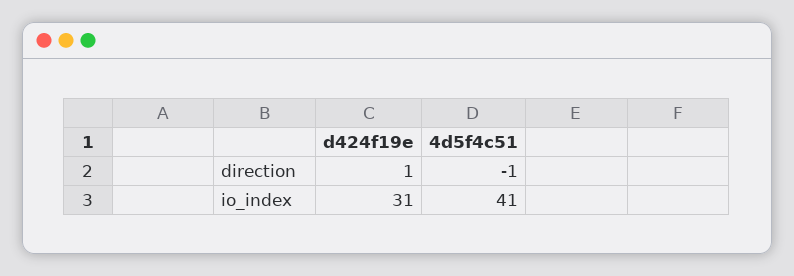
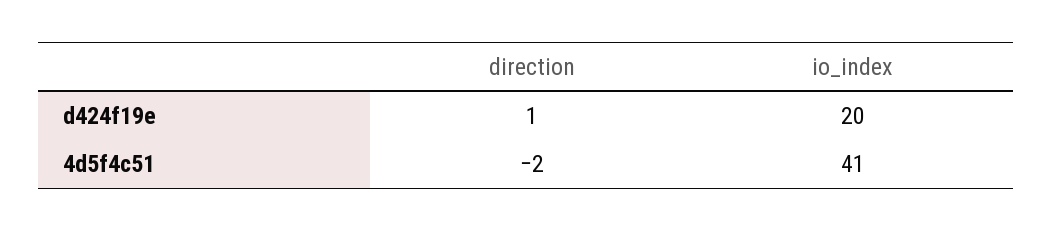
  {
    "d424f19e": {
      "direction": 1,
-     "io_index": 31
+     "io_index": 20
    },
    "4d5f4c51": {
-     "direction": -1,
+     "direction": -2,
      "io_index": 41
    }
  }

